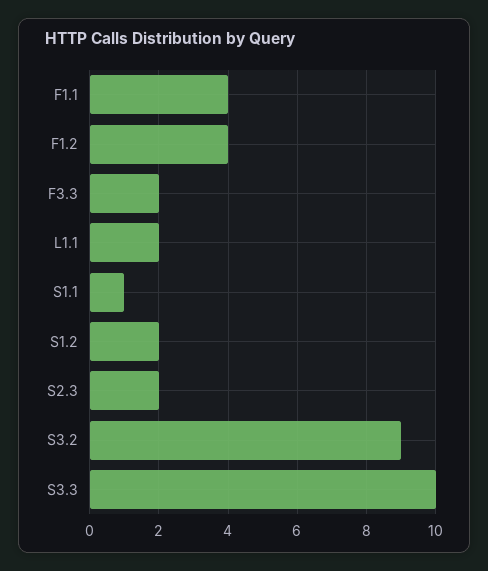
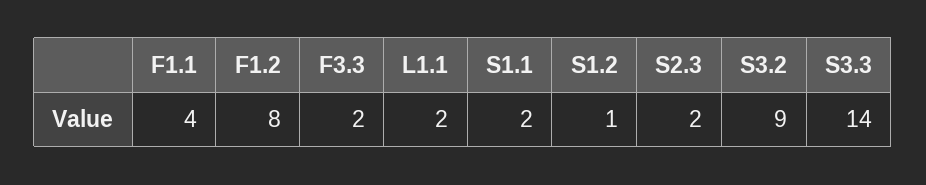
  {
    "F1.1": 4,
-   "F1.2": 4,
+   "F1.2": 8,
    "F3.3": 2,
    "L1.1": 2,
-   "S1.1": 1,
+   "S1.1": 2,
-   "S1.2": 2,
+   "S1.2": 1,
    "S2.3": 2,
    "S3.2": 9,
-   "S3.3": 10
+   "S3.3": 14
  }

